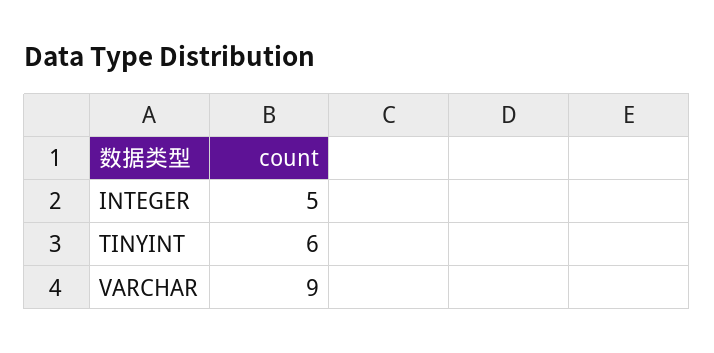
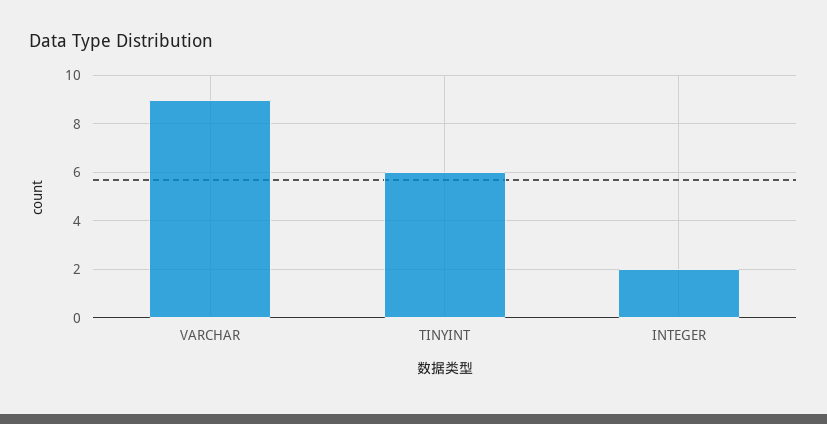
  {
-   "INTEGER": 5,
+   "INTEGER": 2,
    "TINYINT": 6,
    "VARCHAR": 9
  }

